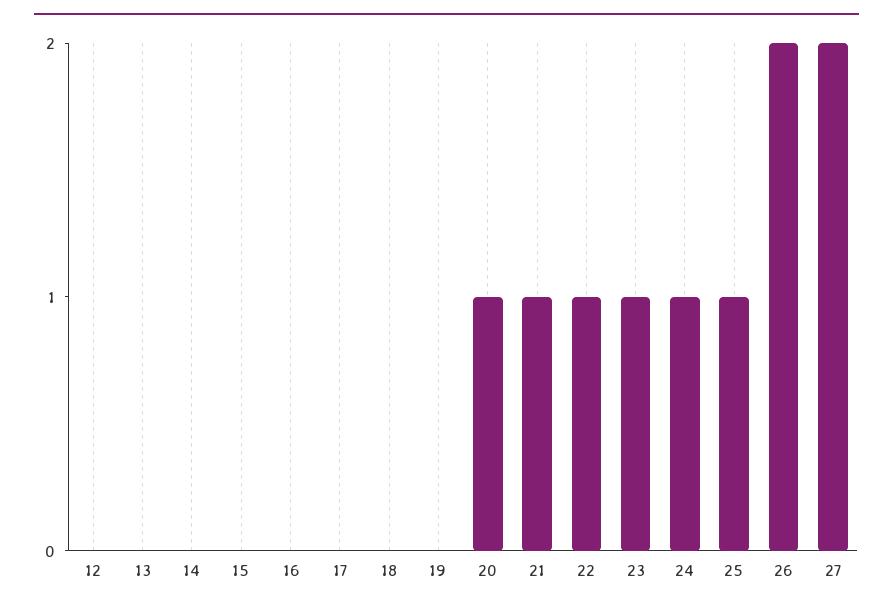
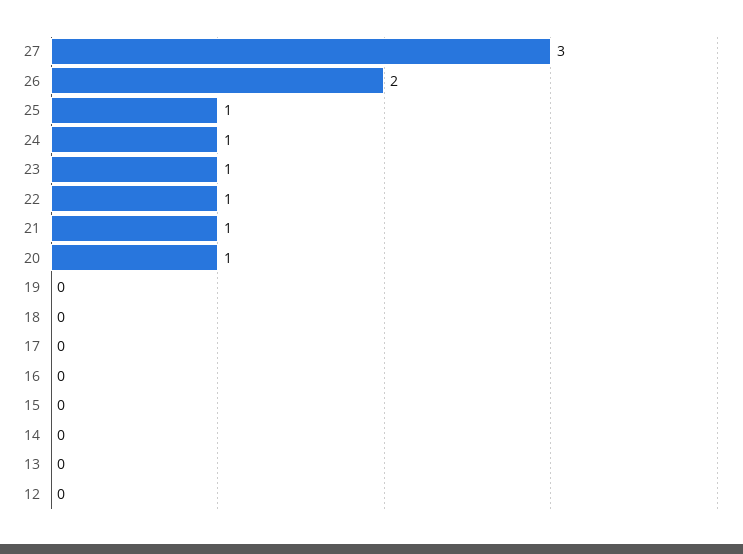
  {
    "12": 0,
    "13": 0,
    "14": 0,
    "15": 0,
    "16": 0,
    "17": 0,
    "18": 0,
    "19": 0,
    "20": 1,
    "21": 1,
    "22": 1,
    "23": 1,
    "24": 1,
    "25": 1,
    "26": 2,
-   "27": 2
+   "27": 3
  }

